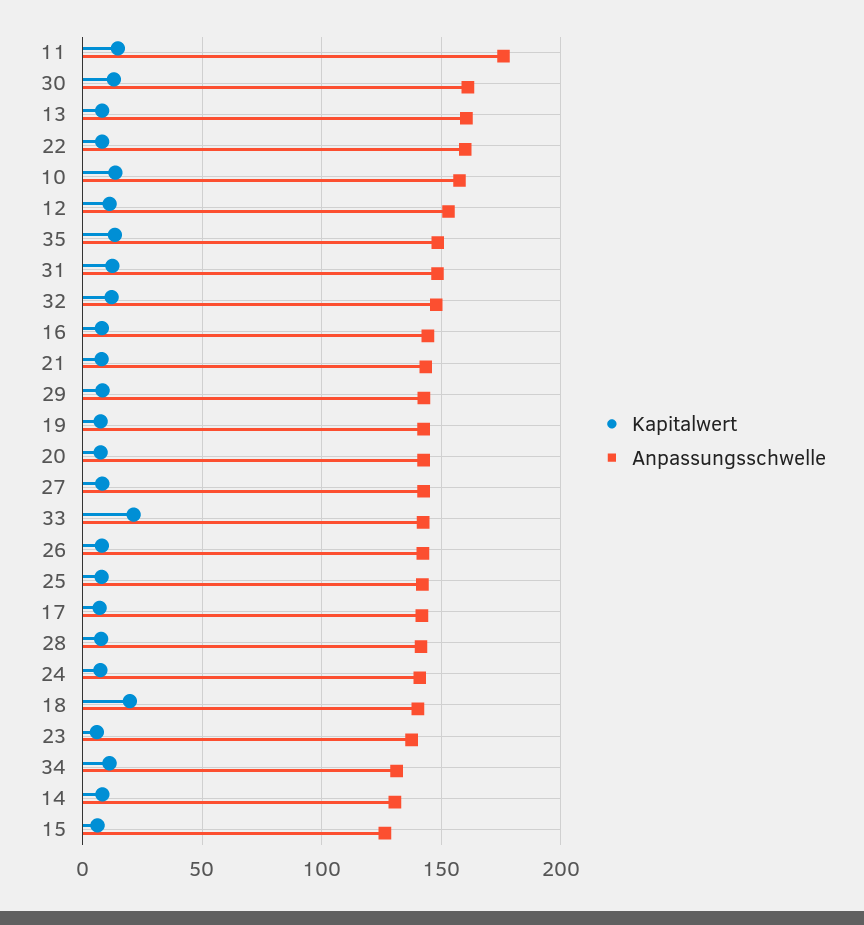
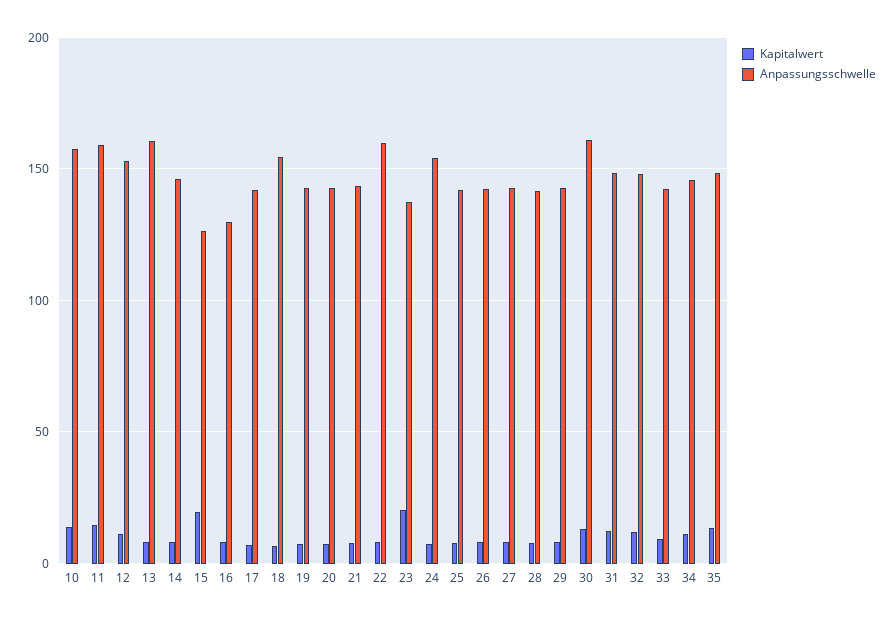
  {
    "Kapitalwert": {
      "11": 15,
      "30": 15,
      "13": 10,
      "22": 10,
      "10": 15,
      "12": 10,
      "35": 15,
      "31": 10,
      "32": 10,
      "16": 10,
      "21": 10,
      "29": 10,
      "19": 10,
      "20": 10,
      "27": 10,
-     "33": 20,
+     "33": 10,
      "26": 10,
      "25": 10,
      "17": 5,
      "28": 10,
      "24": 5,
-     "18": 20,
+     "18": 5,
-     "23": 5,
+     "23": 20,
      "34": 10,
      "14": 10,
-     "15": 5
+     "15": 20
    },
    "Anpassungsschwelle": {
-     "11": 175,
+     "11": 160,
      "30": 160,
      "13": 160,
      "22": 160,
      "10": 160,
      "12": 155,
      "35": 150,
      "31": 150,
      "32": 150,
-     "16": 145,
+     "16": 130,
      "21": 145,
      "29": 145,
      "19": 145,
      "20": 145,
      "27": 145,
      "33": 140,
      "26": 140,
      "25": 140,
      "17": 140,
      "28": 140,
-     "24": 140,
+     "24": 155,
-     "18": 140,
+     "18": 155,
      "23": 140,
-     "34": 130,
+     "34": 145,
-     "14": 130,
+     "14": 145,
      "15": 125
    }
  }

